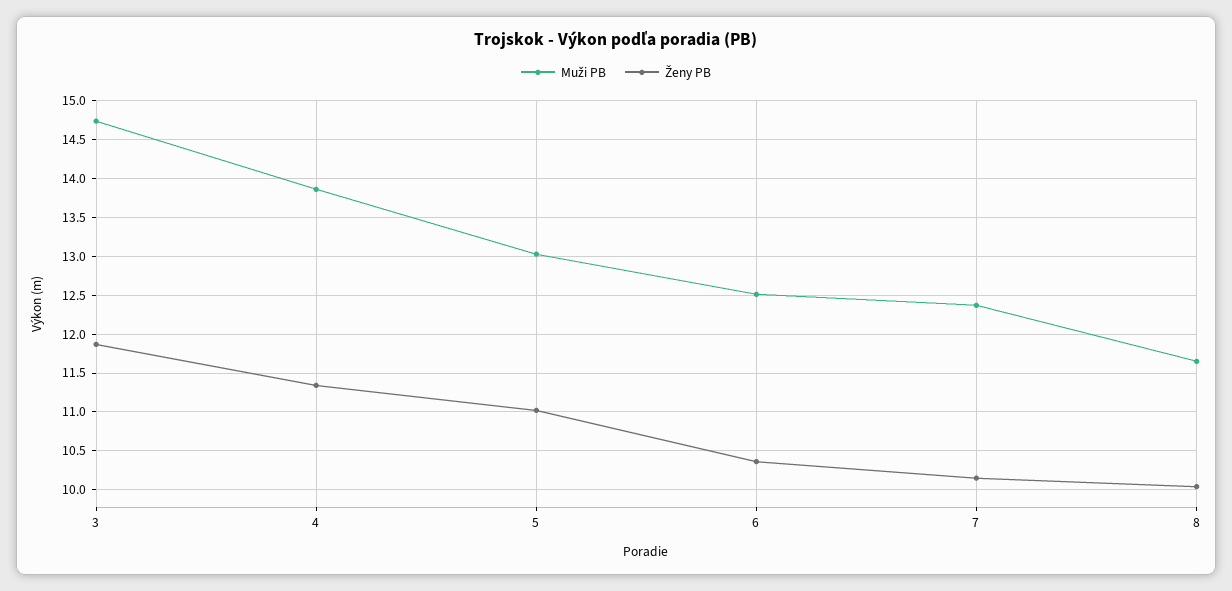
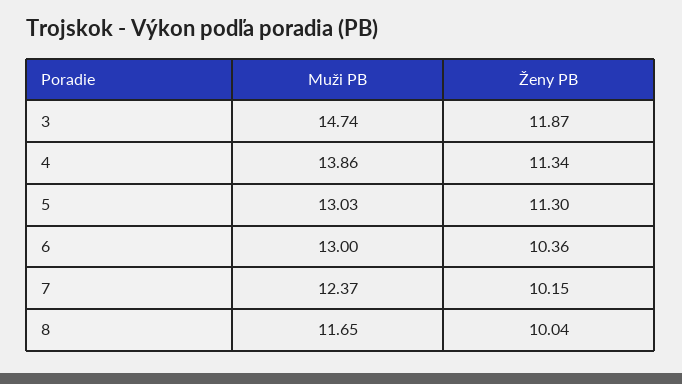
  {
    "Muži PB": {
      "3": 14.74,
      "4": 13.86,
      "5": 13.03,
-     "6": 12.5,
+     "6": 13,
      "7": 12.37,
      "8": 11.65
    },
    "Ženy PB": {
      "3": 11.87,
      "4": 11.34,
-     "5": 11,
+     "5": 11.3,
      "6": 10.36,
      "7": 10.15,
      "8": 10.04
    }
  }

